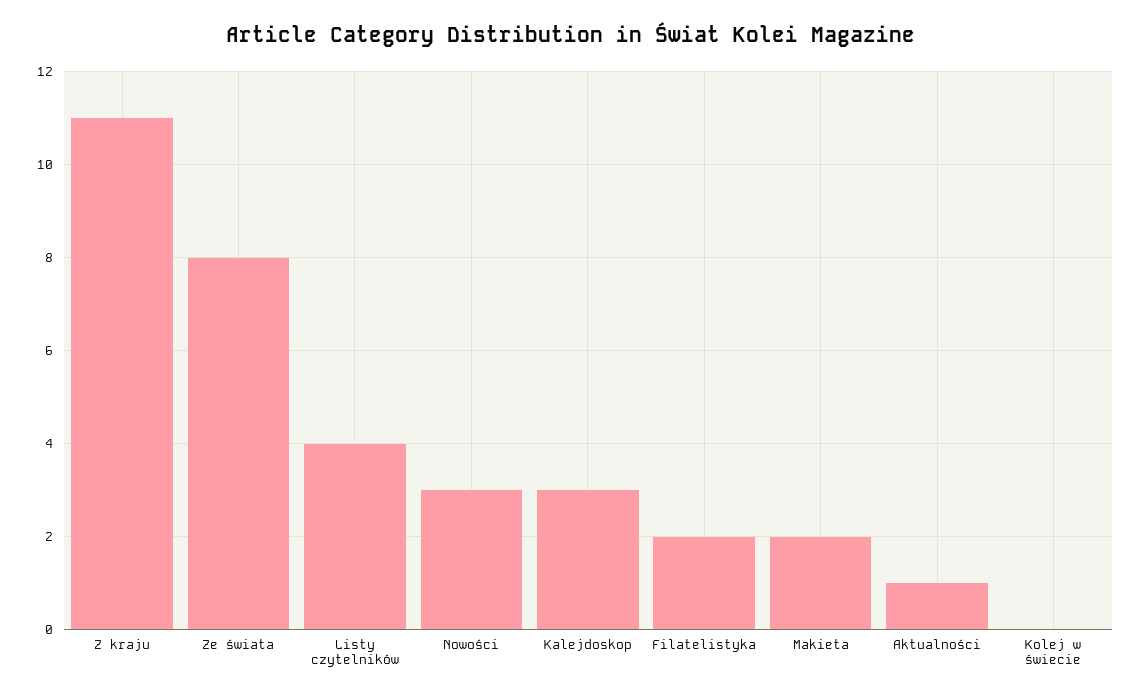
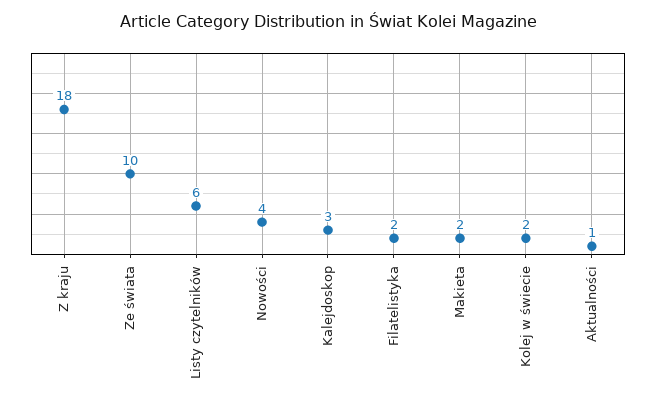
  {
-   "Z kraju": 11,
+   "Z kraju": 18,
-   "Ze świata": 8,
+   "Ze świata": 10,
-   "Listy czytelników": 4,
+   "Listy czytelników": 6,
-   "Nowości": 3,
+   "Nowości": 4,
    "Kalejdoskop": 3,
    "Filatelistyka": 2,
    "Makieta": 2,
    "Aktualności": 1,
-   "Kolej w świecie": 0
+   "Kolej w świecie": 2
  }

